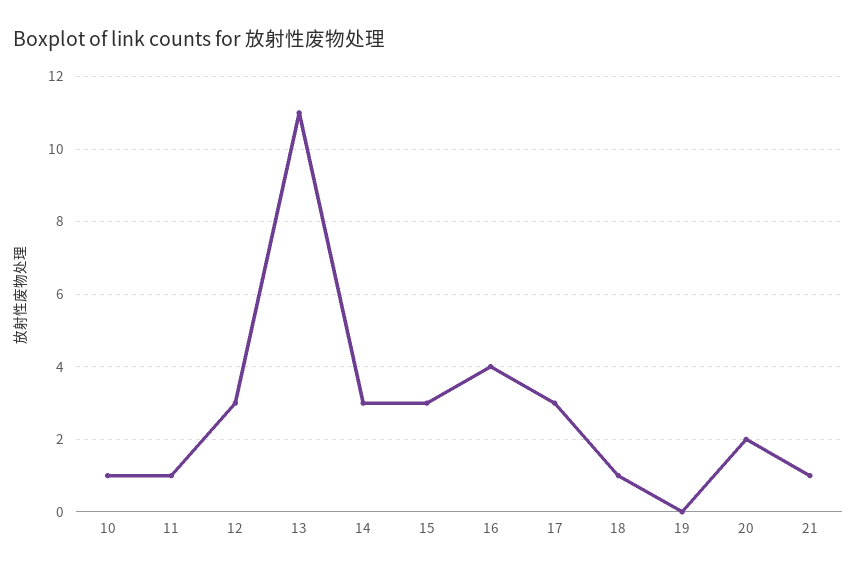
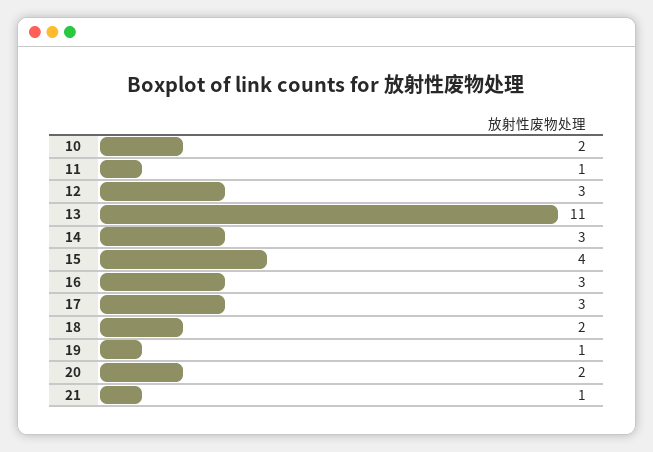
  {
-   "10": 1,
+   "10": 2,
    "11": 1,
    "12": 3,
    "13": 11,
    "14": 3,
-   "15": 3,
+   "15": 4,
-   "16": 4,
+   "16": 3,
    "17": 3,
-   "18": 1,
+   "18": 2,
-   "19": 0,
+   "19": 1,
    "20": 2,
    "21": 1
  }

